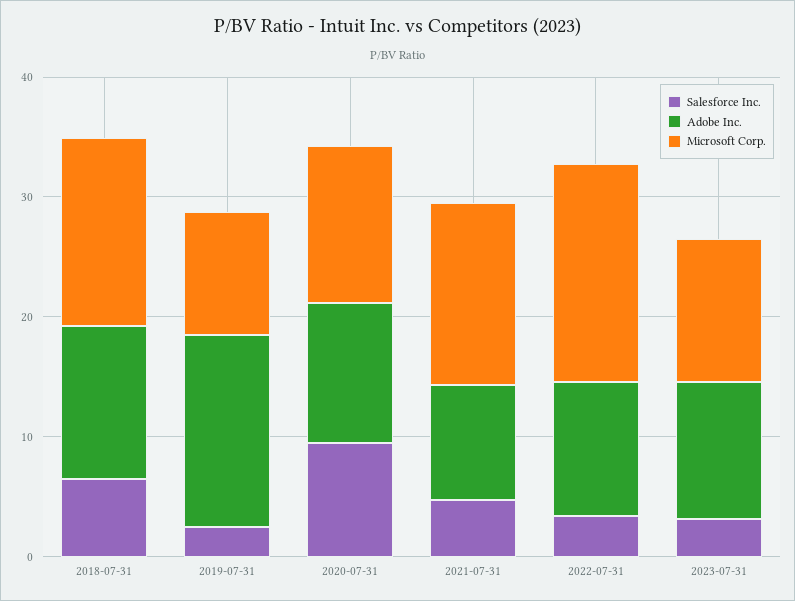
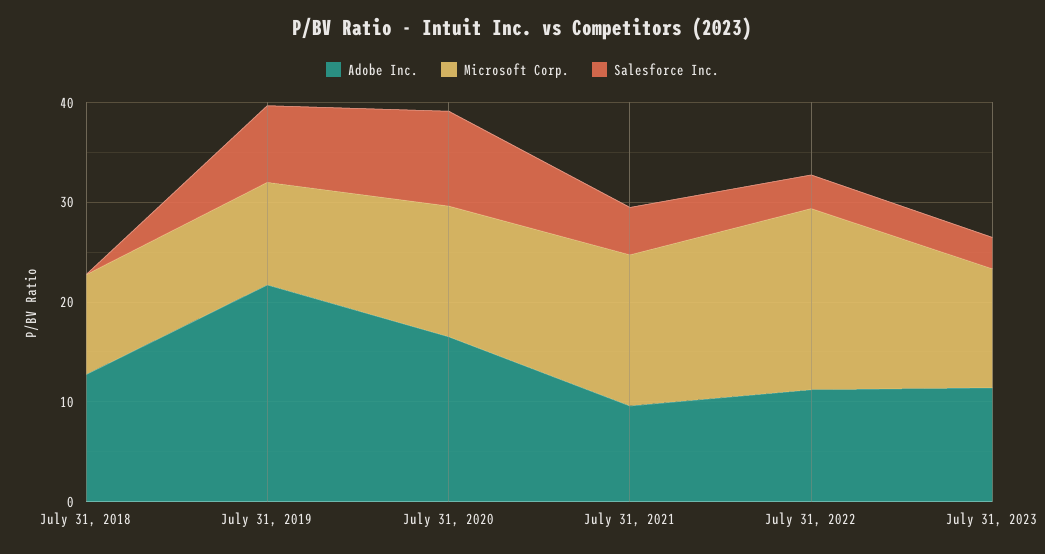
  {
    "Salesforce Inc.": {
-     "2018-07-31": 6,
+     "2018-07-31": 0,
-     "2019-07-31": 2,
+     "2019-07-31": 8,
      "2020-07-31": 10,
      "2021-07-31": 4,
      "2022-07-31": 4,
      "2023-07-31": 4
    },
    "Adobe Inc.": {
      "2018-07-31": 12,
-     "2019-07-31": 16,
+     "2019-07-31": 22,
-     "2020-07-31": 12,
+     "2020-07-31": 16,
      "2021-07-31": 10,
      "2022-07-31": 12,
      "2023-07-31": 12
    },
    "Microsoft Corp.": {
-     "2018-07-31": 16,
+     "2018-07-31": 10,
      "2019-07-31": 10,
      "2020-07-31": 14,
      "2021-07-31": 16,
      "2022-07-31": 18,
      "2023-07-31": 12
    }
  }

